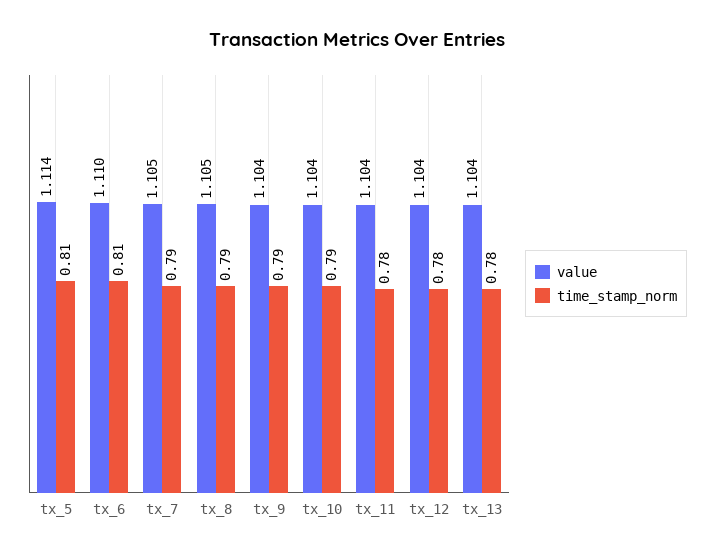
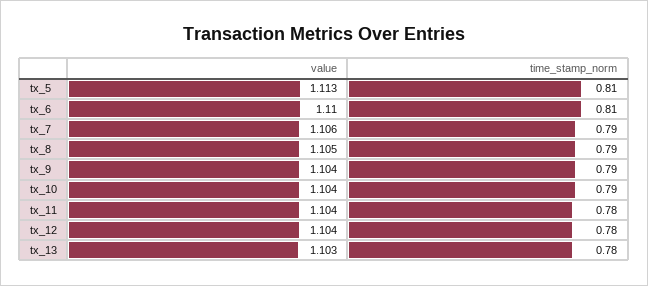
  {
    "value": {
-     "tx_5": 1.114,
+     "tx_5": 1.113,
      "tx_6": 1.11,
-     "tx_7": 1.105,
+     "tx_7": 1.106,
      "tx_8": 1.105,
      "tx_9": 1.104,
      "tx_10": 1.104,
      "tx_11": 1.104,
      "tx_12": 1.104,
-     "tx_13": 1.104
+     "tx_13": 1.103
    },
    "time_stamp_norm": {
      "tx_5": 0.81,
      "tx_6": 0.81,
      "tx_7": 0.79,
      "tx_8": 0.79,
      "tx_9": 0.79,
      "tx_10": 0.79,
      "tx_11": 0.78,
      "tx_12": 0.78,
      "tx_13": 0.78
    }
  }

